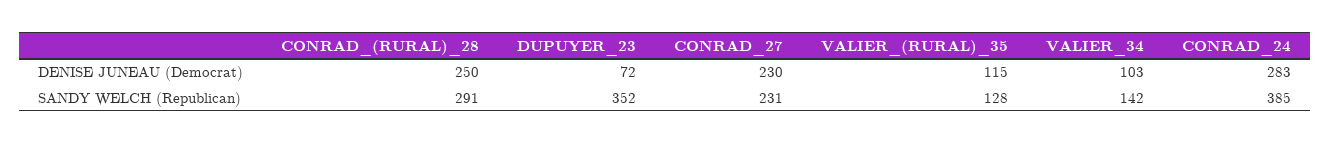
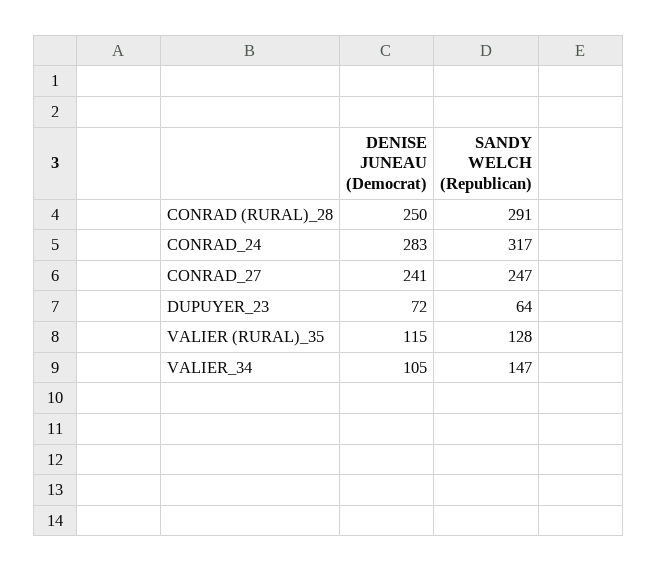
  {
    "CONRAD_(RURAL)_28": {
      "DENISE JUNEAU (Democrat)": 250,
      "SANDY WELCH (Republican)": 291
    },
    "DUPUYER_23": {
      "DENISE JUNEAU (Democrat)": 72,
-     "SANDY WELCH (Republican)": 352
+     "SANDY WELCH (Republican)": 64
    },
    "CONRAD_27": {
-     "DENISE JUNEAU (Democrat)": 230,
+     "DENISE JUNEAU (Democrat)": 241,
-     "SANDY WELCH (Republican)": 231
+     "SANDY WELCH (Republican)": 247
    },
    "VALIER_(RURAL)_35": {
      "DENISE JUNEAU (Democrat)": 115,
      "SANDY WELCH (Republican)": 128
    },
    "VALIER_34": {
-     "DENISE JUNEAU (Democrat)": 103,
+     "DENISE JUNEAU (Democrat)": 105,
-     "SANDY WELCH (Republican)": 142
+     "SANDY WELCH (Republican)": 147
    },
    "CONRAD_24": {
      "DENISE JUNEAU (Democrat)": 283,
-     "SANDY WELCH (Republican)": 385
+     "SANDY WELCH (Republican)": 317
    }
  }

